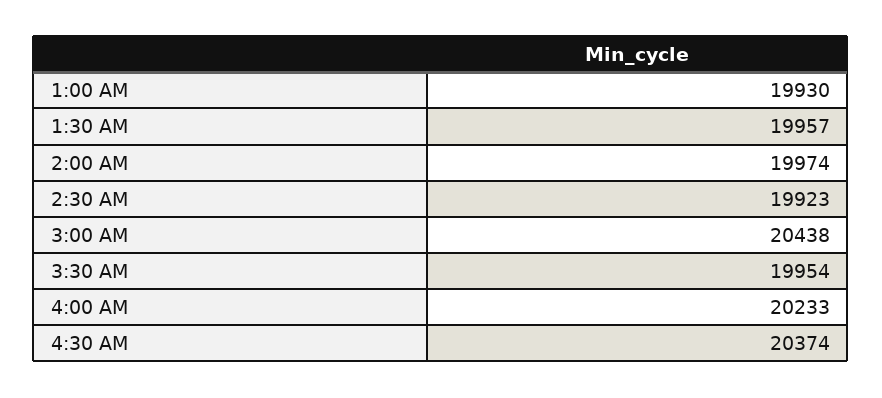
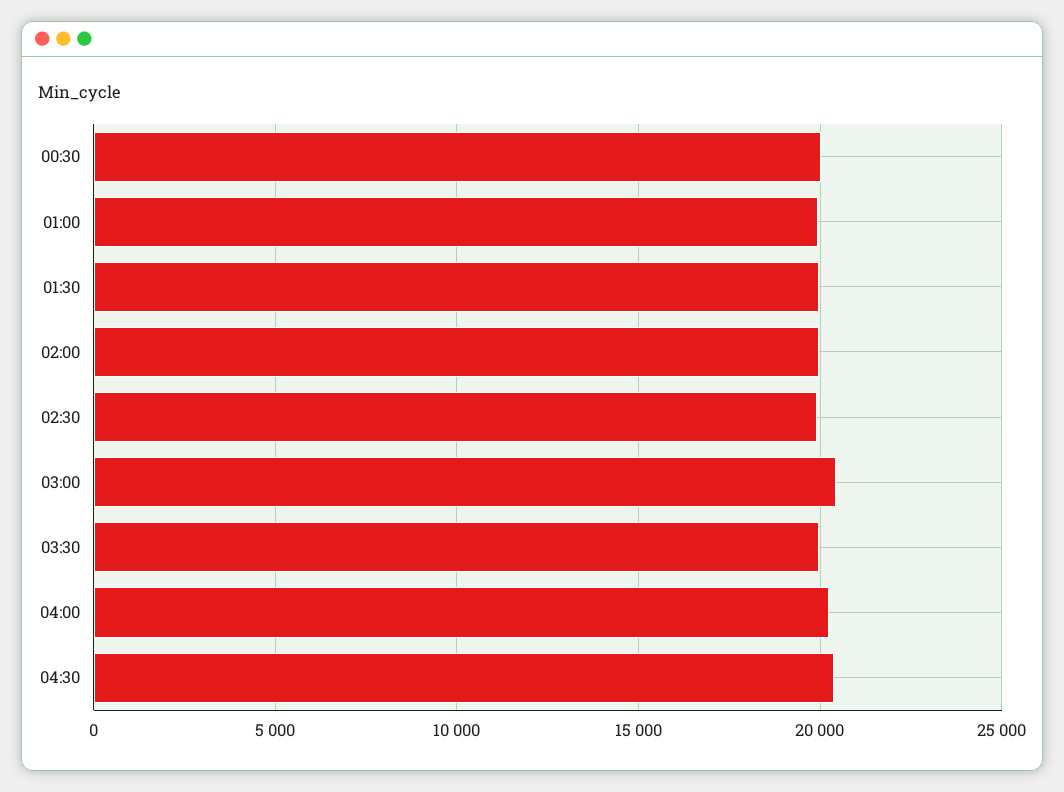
  {
    "1:00 AM": 19930,
    "1:30 AM": 19957,
    "2:00 AM": 19974,
    "2:30 AM": 19923,
    "3:00 AM": 20438,
    "3:30 AM": 19954,
    "4:00 AM": 20233,
-   "4:30 AM": 20374
+   "4:30 AM": 20374,
+   "00:30": 20000
  }

